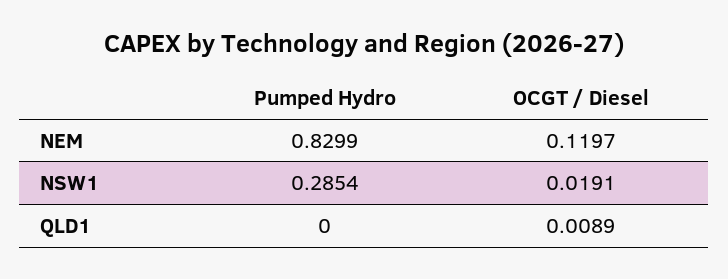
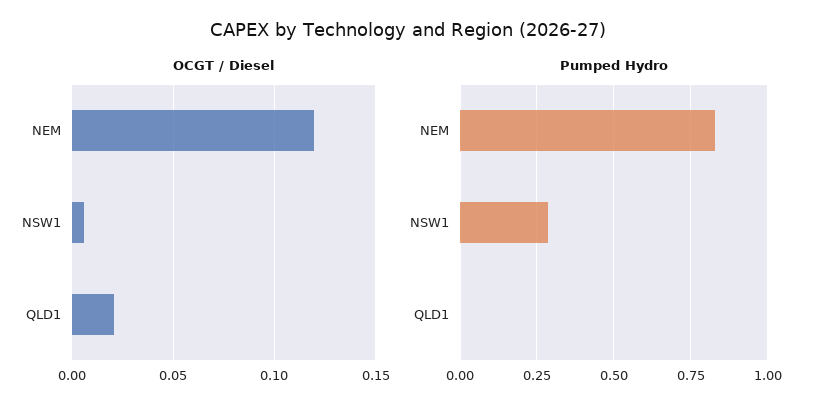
  {
    "Pumped Hydro": {
      "NEM": 0.8299,
      "NSW1": 0.2854,
      "QLD1": 0
    },
    "OCGT / Diesel": {
      "NEM": 0.1197,
-     "NSW1": 0.0191,
+     "NSW1": 0.005,
-     "QLD1": 0.0089
+     "QLD1": 0.02
    }
  }

